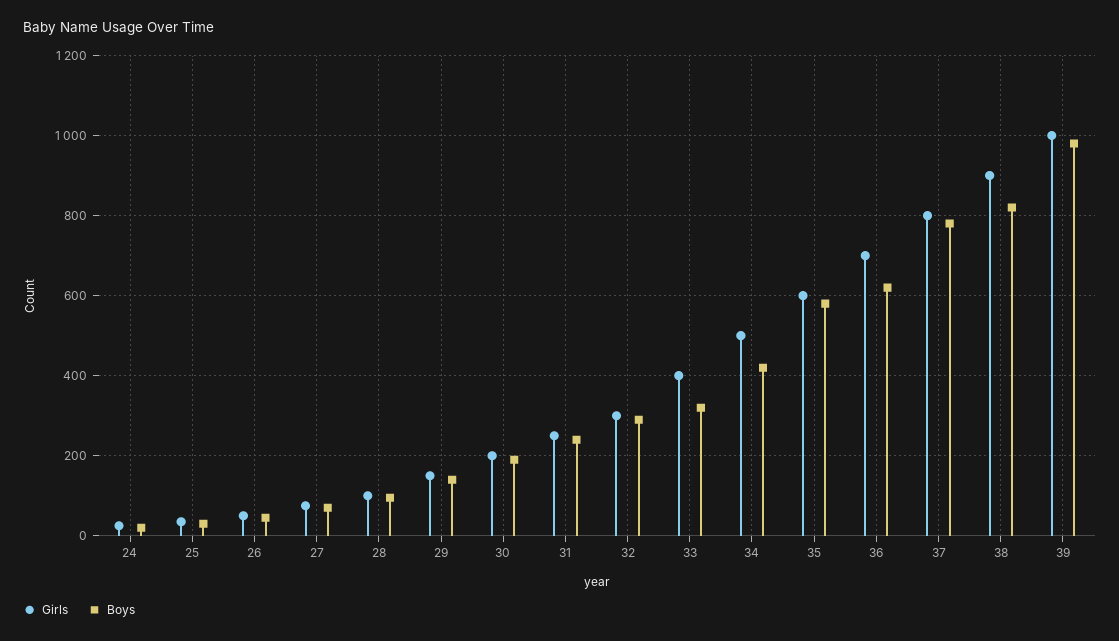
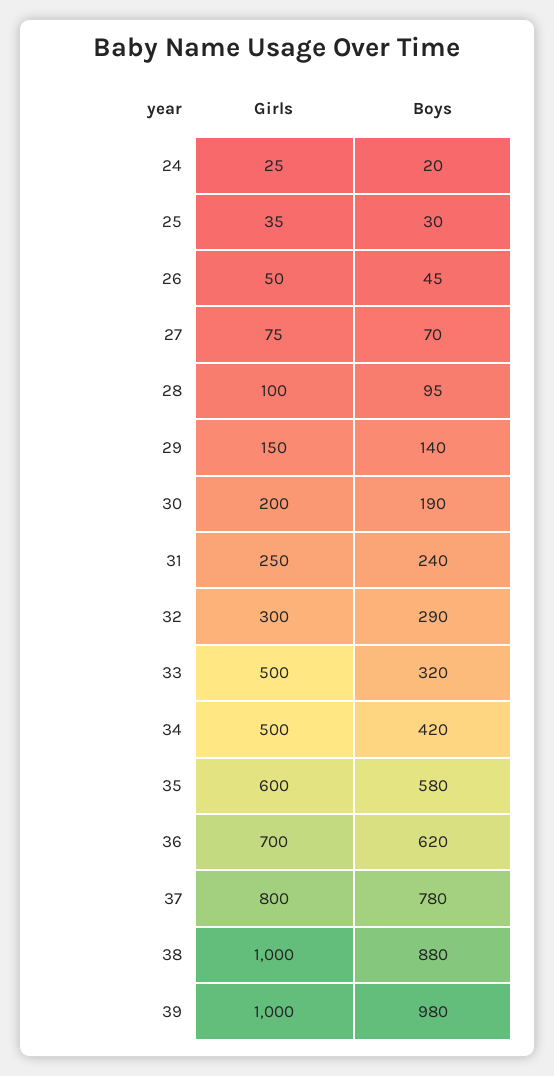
  {
    "Girls": {
      "24": 25,
      "25": 35,
      "26": 50,
      "27": 75,
      "28": 100,
      "29": 150,
      "30": 200,
      "31": 250,
      "32": 300,
-     "33": 400,
+     "33": 500,
      "34": 500,
      "35": 600,
      "36": 700,
      "37": 800,
-     "38": 900,
+     "38": 1000,
      "39": 1000
    },
    "Boys": {
      "24": 20,
      "25": 30,
      "26": 45,
      "27": 70,
      "28": 95,
      "29": 140,
      "30": 190,
      "31": 240,
      "32": 290,
      "33": 320,
      "34": 420,
      "35": 580,
      "36": 620,
      "37": 780,
-     "38": 820,
+     "38": 880,
      "39": 980
    }
  }

